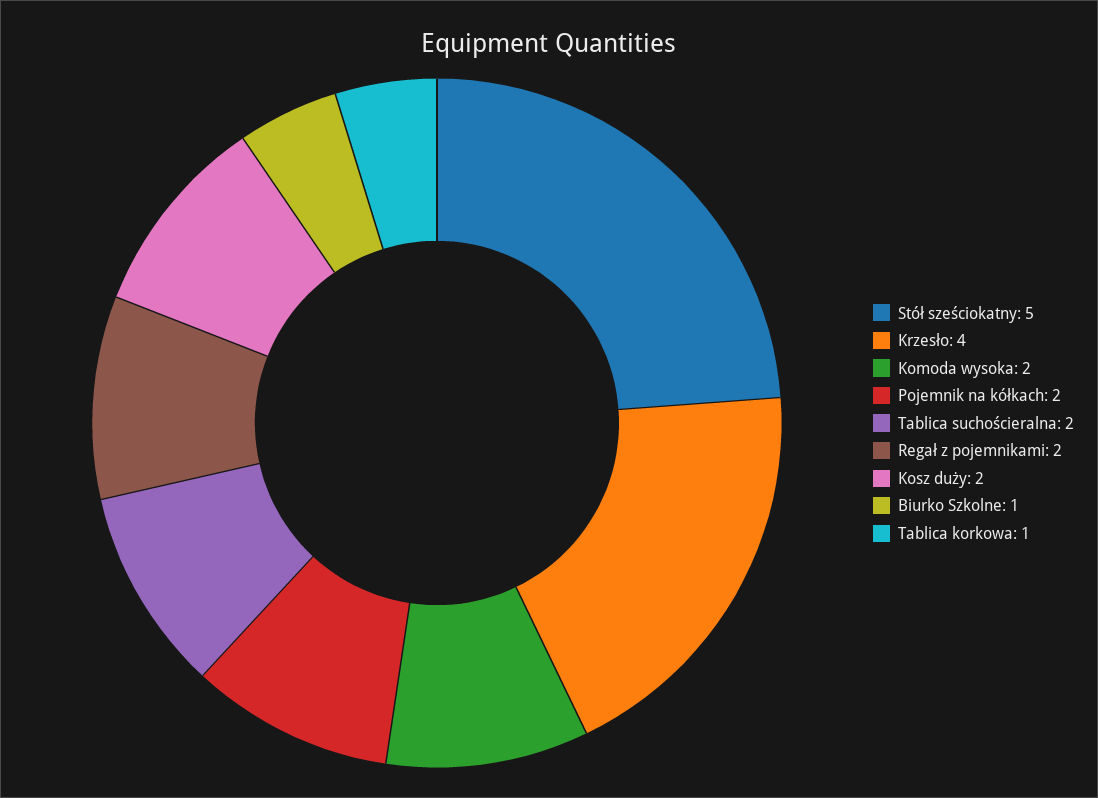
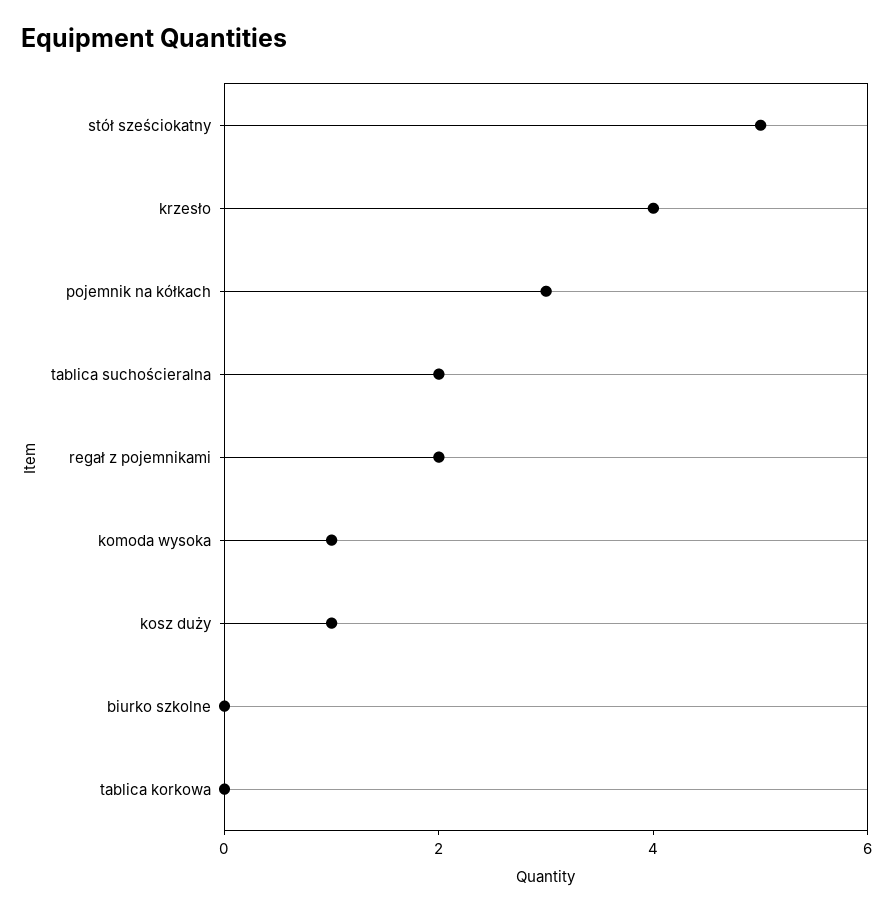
  {
    "Stół sześciokatny": 5,
    "Krzesło": 4,
-   "Komoda wysoka": 2,
+   "Komoda wysoka": 1,
-   "Pojemnik na kółkach": 2,
+   "Pojemnik na kółkach": 3,
    "Tablica suchościeralna": 2,
    "Regał z pojemnikami": 2,
-   "Kosz duży": 2,
+   "Kosz duży": 1,
-   "Biurko Szkolne": 1,
+   "Biurko Szkolne": 0,
-   "Tablica korkowa": 1
+   "Tablica korkowa": 0
  }

